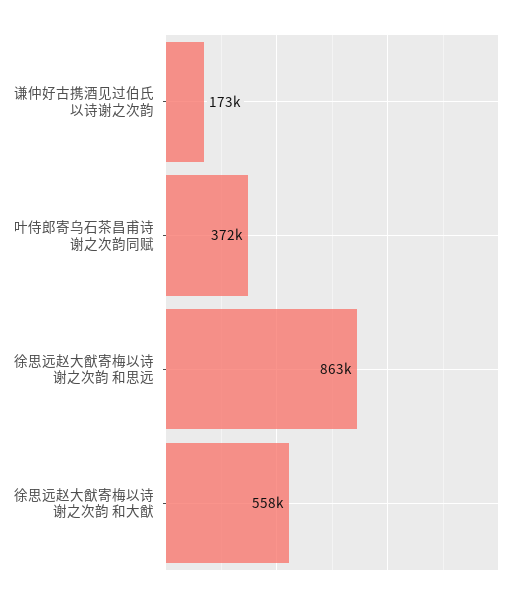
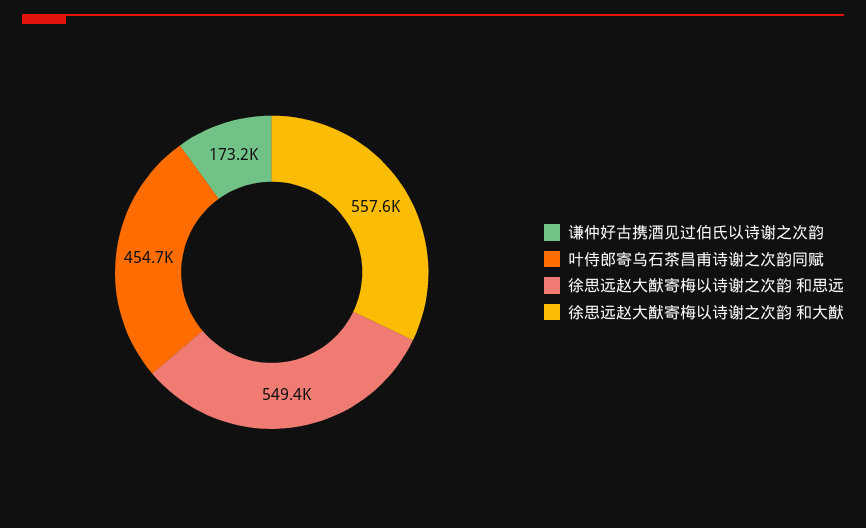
  {
    "谦仲好古携酒见过伯氏以诗谢之次韵": 173200,
-   "叶侍郎寄乌石茶昌甫诗谢之次韵同赋": 372000,
+   "叶侍郎寄乌石茶昌甫诗谢之次韵同赋": 454700,
-   "徐思远赵大猷寄梅以诗谢之次韵 和思远": 863000,
+   "徐思远赵大猷寄梅以诗谢之次韵 和思远": 549400,
    "徐思远赵大猷寄梅以诗谢之次韵 和大猷": 557600
  }

